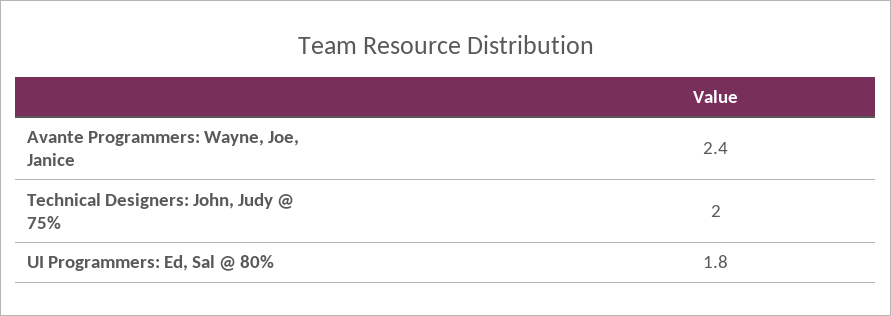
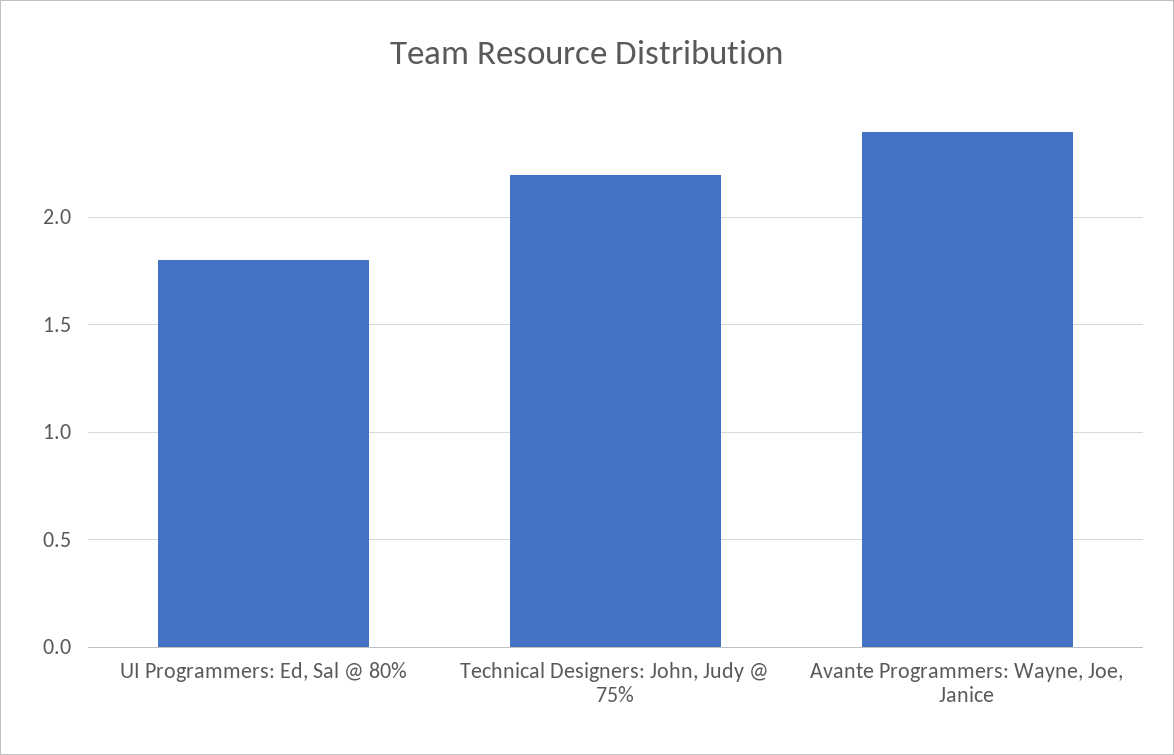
  {
    "Avante Programmers: Wayne, Joe, Janice": 2.4,
-   "Technical Designers: John, Judy @ 75%": 2,
+   "Technical Designers: John, Judy @ 75%": 2.2,
    "UI Programmers: Ed, Sal @ 80%": 1.8
  }

